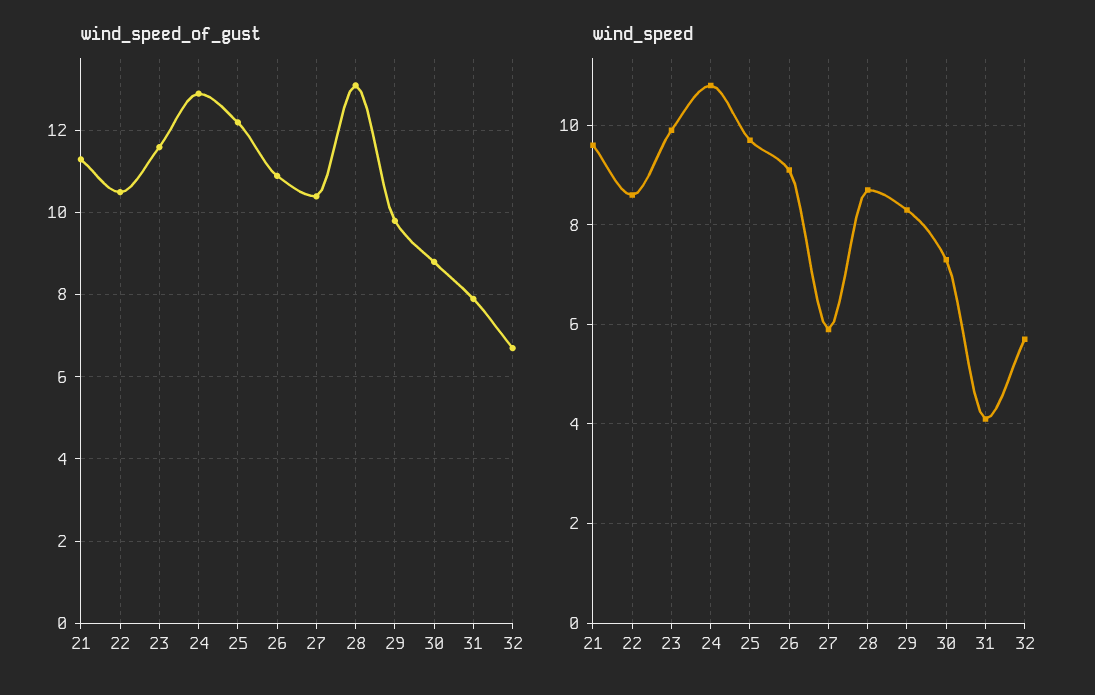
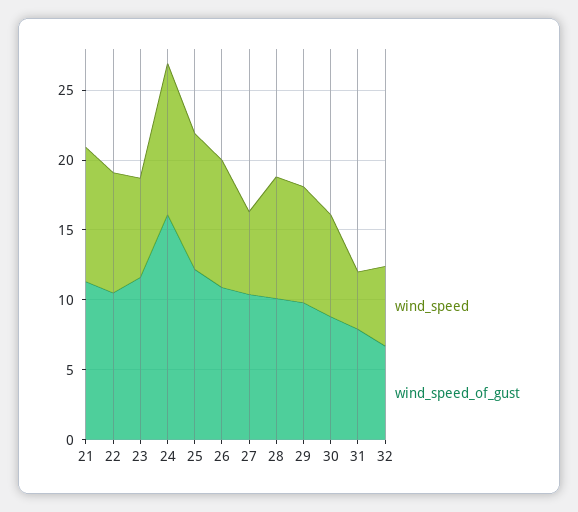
  {
    "wind_speed_of_gust": {
      "21": 11.5,
      "22": 10.5,
      "23": 11.5,
-     "24": 13,
+     "24": 16,
      "25": 12,
      "26": 11,
      "27": 10.5,
-     "28": 13,
+     "28": 10,
      "29": 10,
      "30": 9,
      "31": 8,
      "32": 6.5
    },
    "wind_speed": {
      "21": 9.5,
      "22": 8.5,
-     "23": 10,
+     "23": 7,
      "24": 11,
      "25": 9.5,
      "26": 9,
      "27": 6,
      "28": 8.5,
      "29": 8.5,
      "30": 7.5,
      "31": 4,
      "32": 5.5
    }
  }

